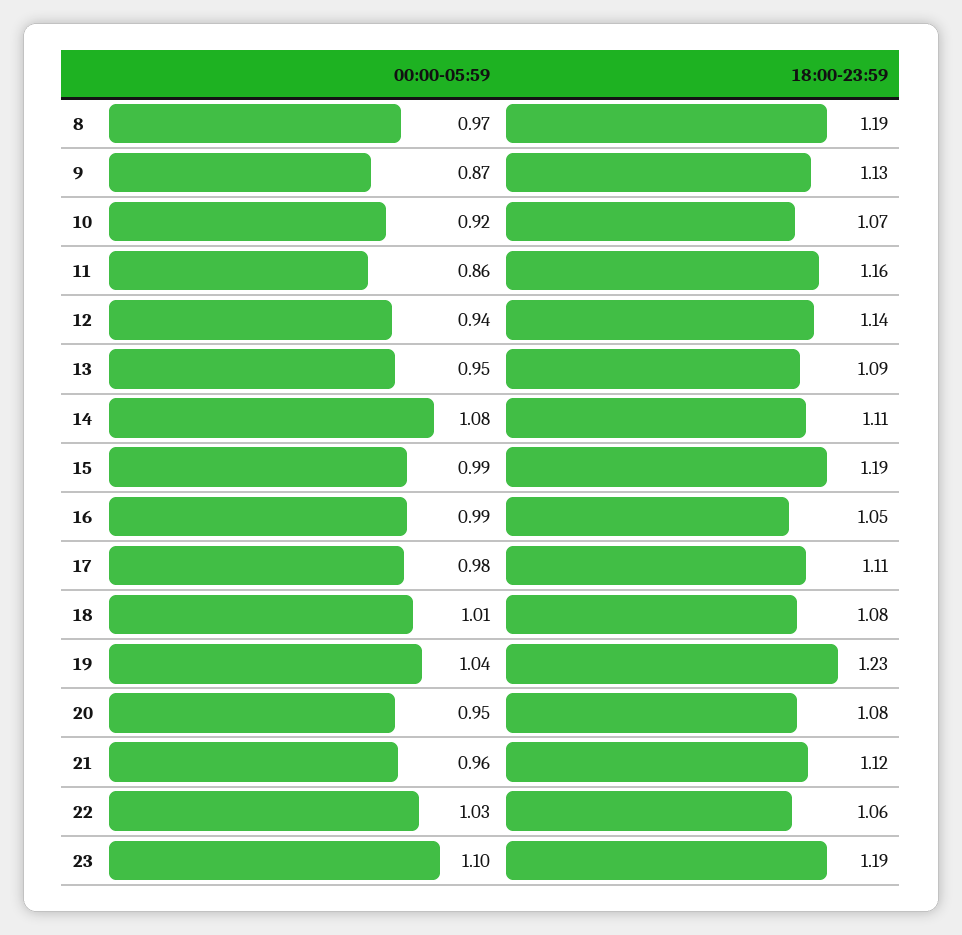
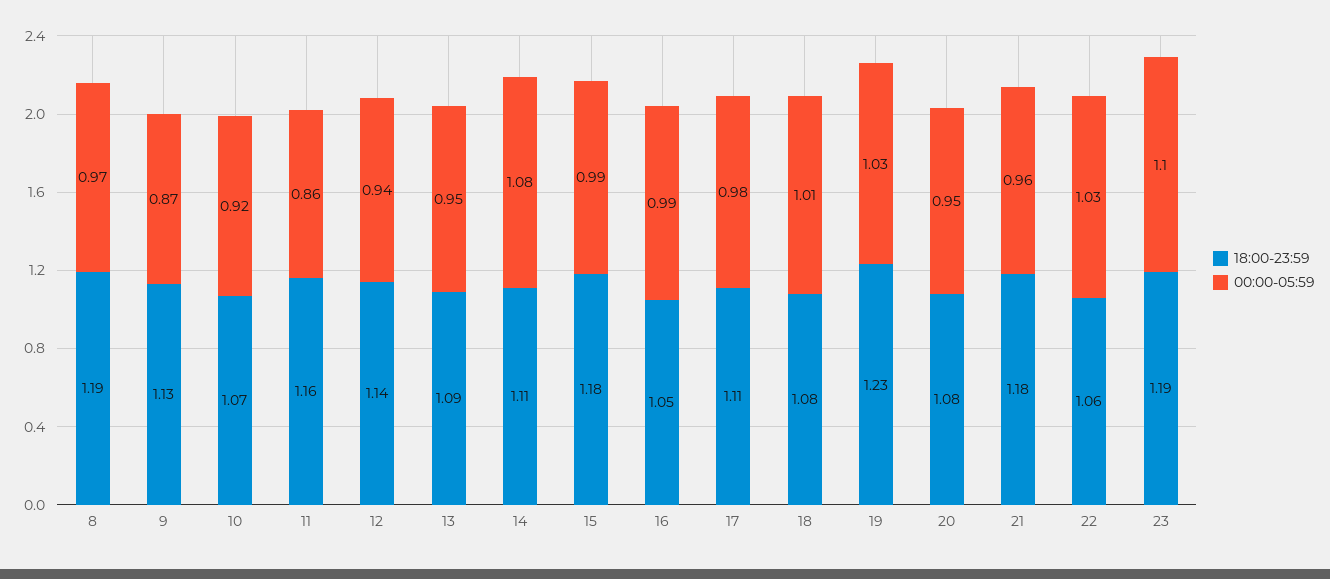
  {
    "00:00-05:59": {
      "8": 0.97,
      "9": 0.87,
      "10": 0.92,
      "11": 0.86,
      "12": 0.94,
      "13": 0.95,
      "14": 1.08,
      "15": 0.99,
      "16": 0.99,
      "17": 0.98,
      "18": 1.01,
-     "19": 1.04,
+     "19": 1.03,
      "20": 0.95,
      "21": 0.96,
      "22": 1.03,
      "23": 1.1
    },
    "18:00-23:59": {
      "8": 1.19,
      "9": 1.13,
      "10": 1.07,
      "11": 1.16,
      "12": 1.14,
      "13": 1.09,
      "14": 1.11,
-     "15": 1.19,
+     "15": 1.18,
      "16": 1.05,
      "17": 1.11,
      "18": 1.08,
      "19": 1.23,
      "20": 1.08,
-     "21": 1.12,
+     "21": 1.18,
      "22": 1.06,
      "23": 1.19
    }
  }

